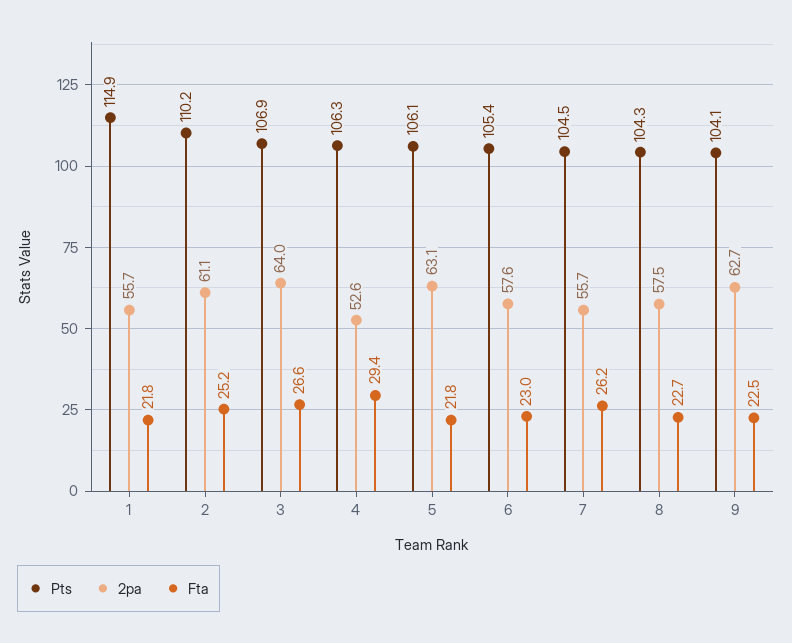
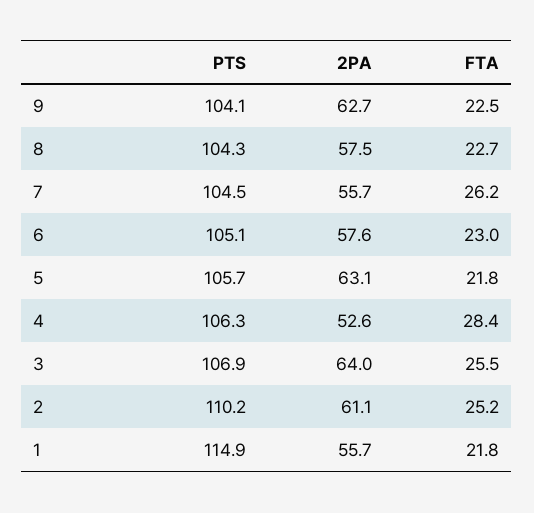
  {
    "Pts": {
      "1": 114.9,
      "2": 110.2,
      "3": 106.9,
      "4": 106.3,
-     "5": 106.1,
+     "5": 105.7,
-     "6": 105.4,
+     "6": 105.1,
      "7": 104.5,
      "8": 104.3,
      "9": 104.1
    },
    "2pa": {
      "1": 55.7,
      "2": 61.1,
      "3": 64,
      "4": 52.6,
      "5": 63.1,
      "6": 57.6,
      "7": 55.7,
      "8": 57.5,
      "9": 62.7
    },
    "Fta": {
      "1": 21.8,
      "2": 25.2,
-     "3": 26.6,
+     "3": 25.5,
-     "4": 29.4,
+     "4": 28.4,
      "5": 21.8,
      "6": 23,
      "7": 26.2,
      "8": 22.7,
      "9": 22.5
    }
  }

